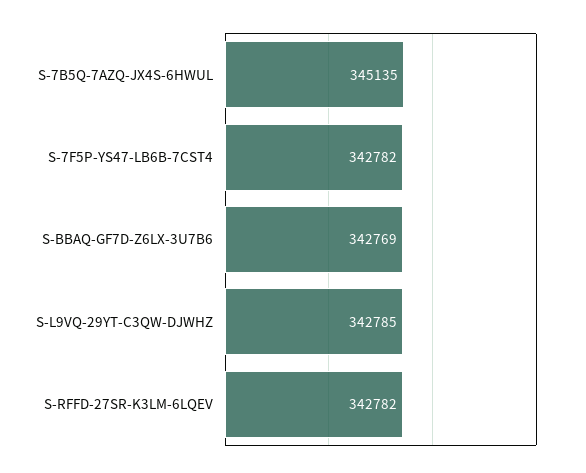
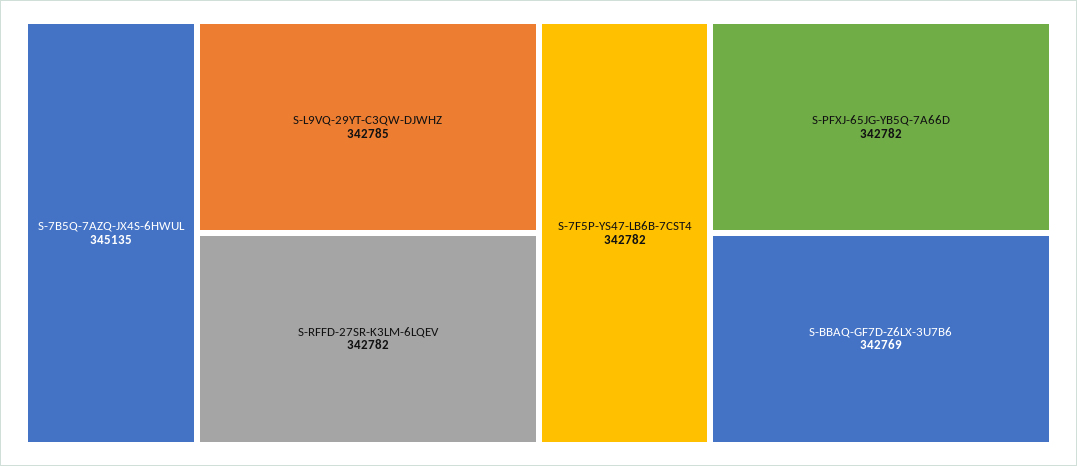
  {
    "S-7B5Q-7AZQ-JX4S-6HWUL": 345135,
    "S-7F5P-YS47-LB6B-7CST4": 342782,
    "S-BBAQ-GF7D-Z6LX-3U7B6": 342769,
    "S-L9VQ-29YT-C3QW-DJWHZ": 342785,
-   "S-RFFD-27SR-K3LM-6LQEV": 342782
+   "S-RFFD-27SR-K3LM-6LQEV": 342782,
+   "S-PFXJ-65JG-YB5Q-7A66D": 342782
  }

